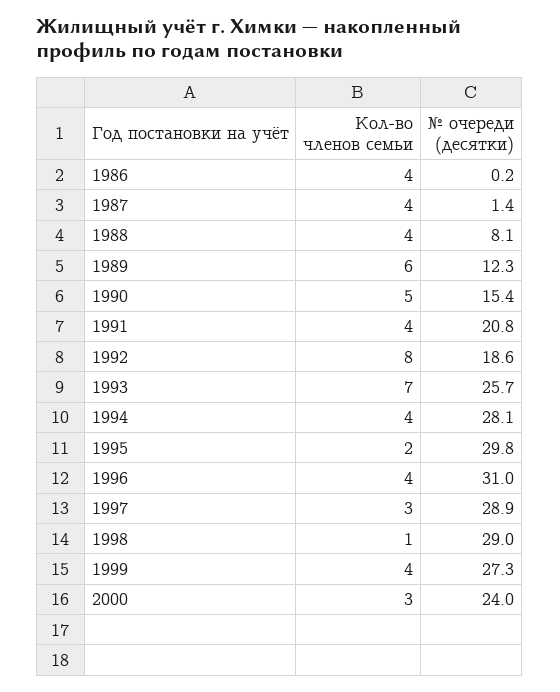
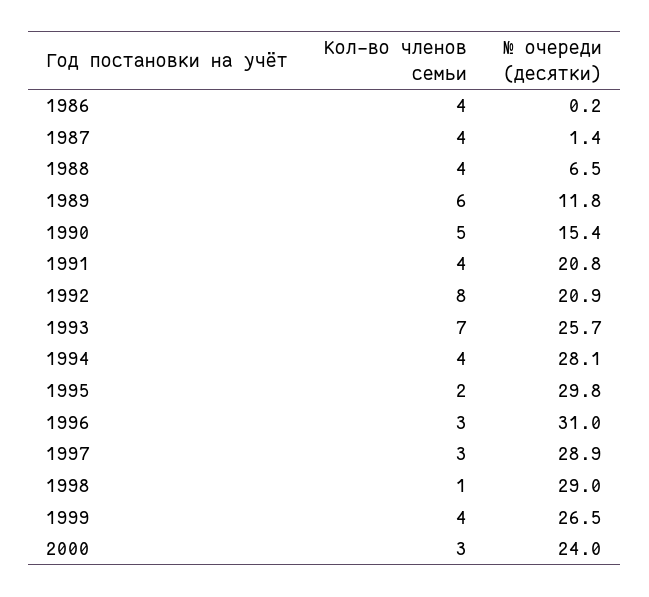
  {
    "Кол-во членов семьи": {
      "1986": 4,
      "1987": 4,
      "1988": 4,
      "1989": 6,
      "1990": 5,
      "1991": 4,
      "1992": 8,
      "1993": 7,
      "1994": 4,
      "1995": 2,
-     "1996": 4,
+     "1996": 3,
      "1997": 3,
      "1998": 1,
      "1999": 4,
      "2000": 3
    },
    "№ очереди (десятки)": {
      "1986": 0.2,
      "1987": 1.4,
-     "1988": 8.1,
+     "1988": 6.5,
-     "1989": 12.3,
+     "1989": 11.8,
      "1990": 15.4,
      "1991": 20.8,
-     "1992": 18.6,
+     "1992": 20.9,
      "1993": 25.7,
      "1994": 28.1,
      "1995": 29.8,
      "1996": 31,
      "1997": 28.9,
      "1998": 29,
-     "1999": 27.3,
+     "1999": 26.5,
      "2000": 24
    }
  }

